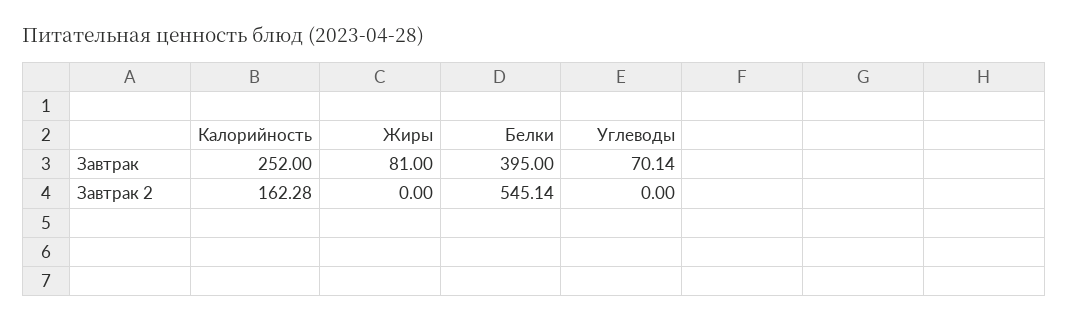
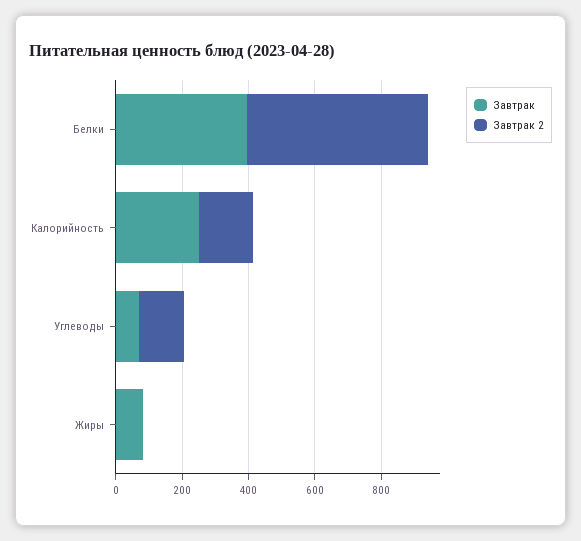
  {
    "Завтрак": {
      "Калорийность": 252,
      "Жиры": 81,
      "Белки": 395,
      "Углеводы": 70.14
    },
    "Завтрак 2": {
      "Калорийность": 162.28,
      "Жиры": 0,
      "Белки": 545.14,
-     "Углеводы": 0
+     "Углеводы": 150
    }
  }

